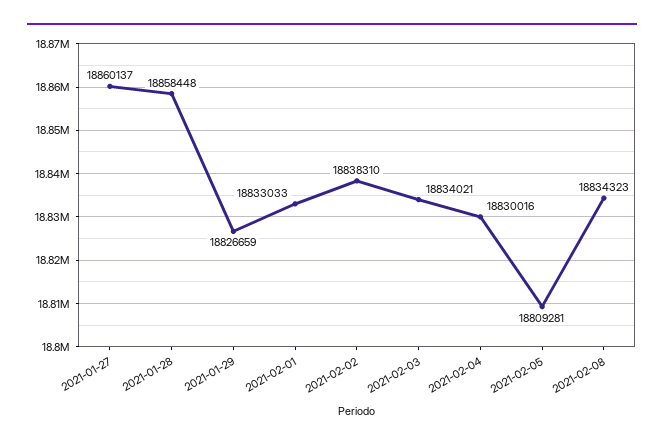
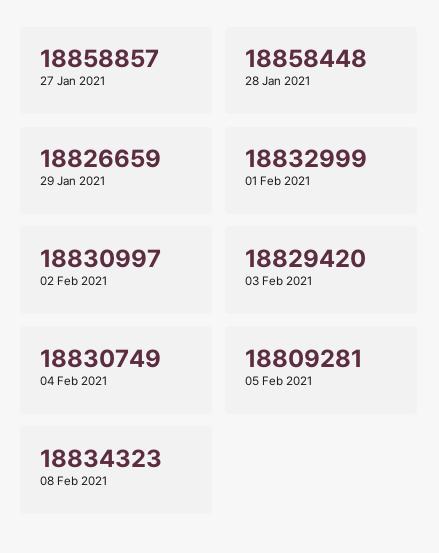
  {
-   "2021-01-27": 18860137,
+   "2021-01-27": 18858857,
    "2021-01-28": 18858448,
    "2021-01-29": 18826659,
-   "2021-02-01": 18833033,
+   "2021-02-01": 18832999,
-   "2021-02-02": 18838310,
+   "2021-02-02": 18830997,
-   "2021-02-03": 18834021,
+   "2021-02-03": 18829420,
-   "2021-02-04": 18830016,
+   "2021-02-04": 18830749,
    "2021-02-05": 18809281,
    "2021-02-08": 18834323
  }

